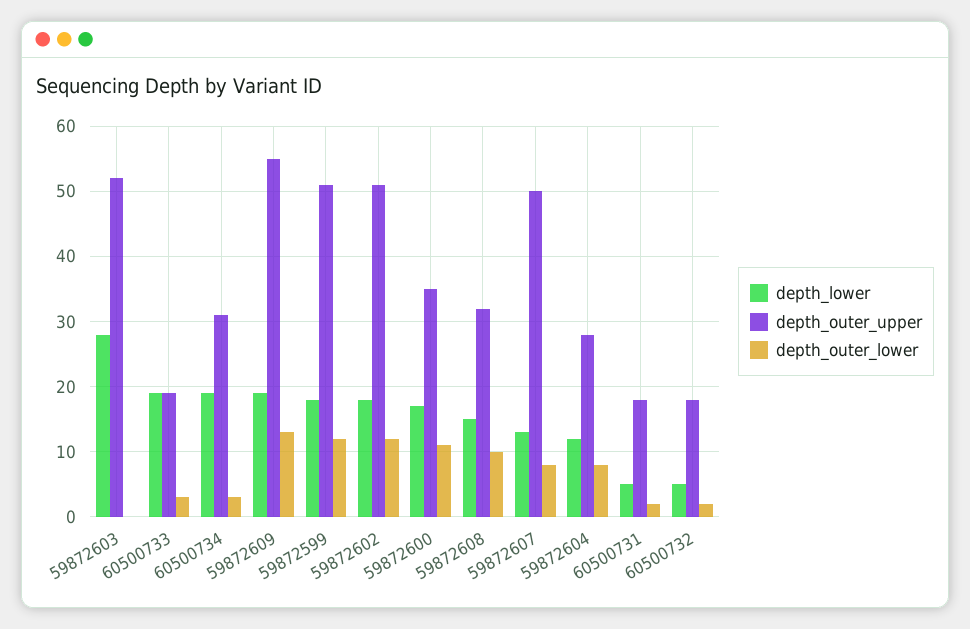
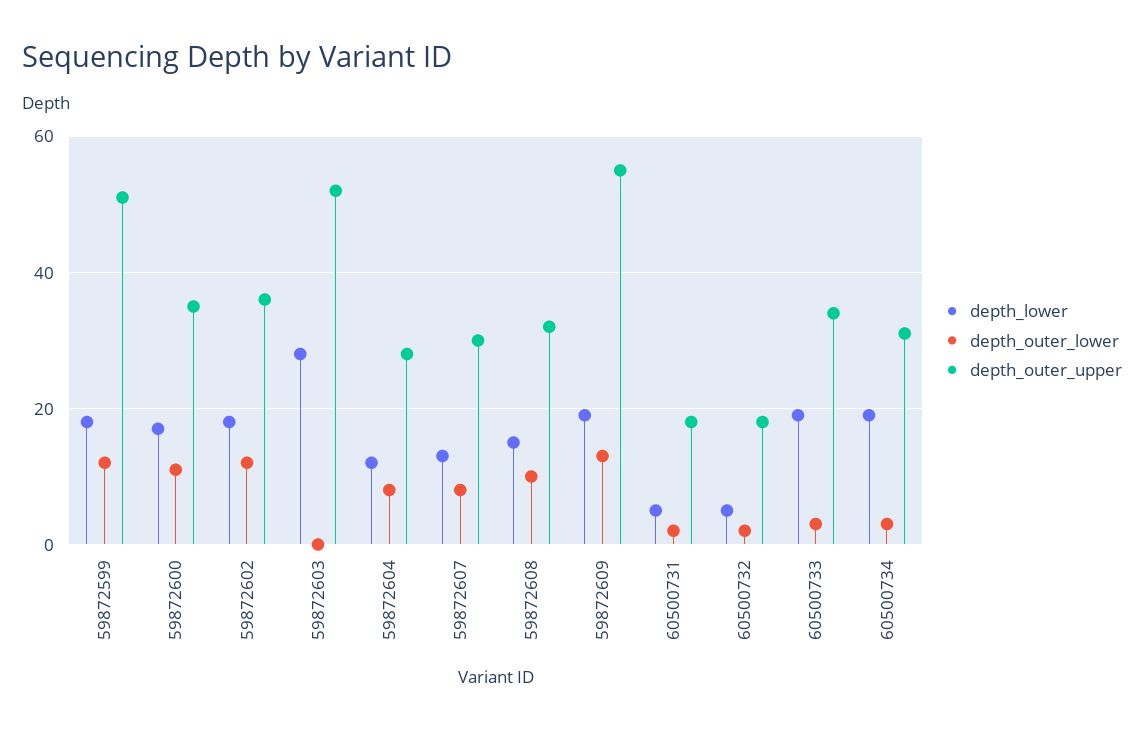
  {
    "depth_lower": {
      "59872603": 28,
      "60500733": 19,
      "60500734": 19,
      "59872609": 19,
      "59872599": 18,
      "59872602": 18,
      "59872600": 17,
      "59872608": 15,
      "59872607": 13,
      "59872604": 12,
      "60500731": 5,
      "60500732": 5
    },
    "depth_outer_upper": {
      "59872603": 52,
-     "60500733": 19,
+     "60500733": 35,
      "60500734": 31,
      "59872609": 55,
      "59872599": 51,
-     "59872602": 51,
+     "59872602": 35,
      "59872600": 35,
      "59872608": 32,
-     "59872607": 50,
+     "59872607": 30,
      "59872604": 28,
      "60500731": 18,
      "60500732": 18
    },
    "depth_outer_lower": {
      "59872603": 0,
      "60500733": 3,
      "60500734": 3,
      "59872609": 13,
      "59872599": 12,
      "59872602": 12,
      "59872600": 11,
      "59872608": 10,
      "59872607": 8,
      "59872604": 8,
      "60500731": 2,
      "60500732": 2
    }
  }

